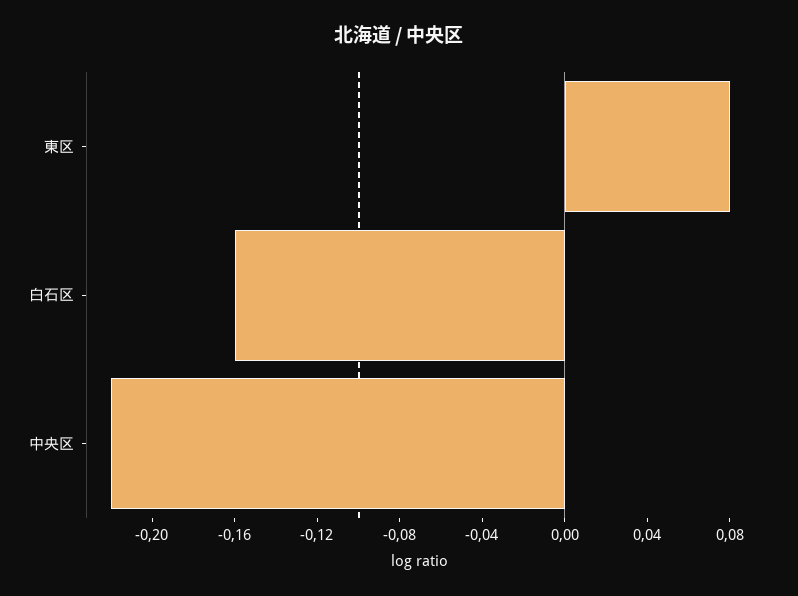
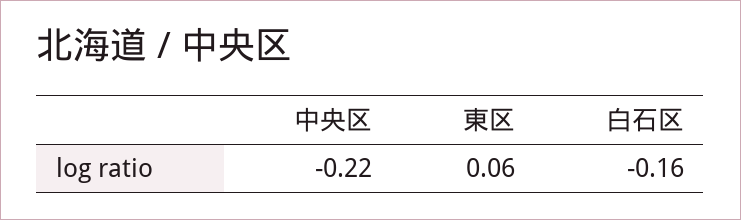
  {
-   "東区": 0.08,
+   "東区": 0.06,
    "白石区": -0.16,
    "中央区": -0.22
  }

